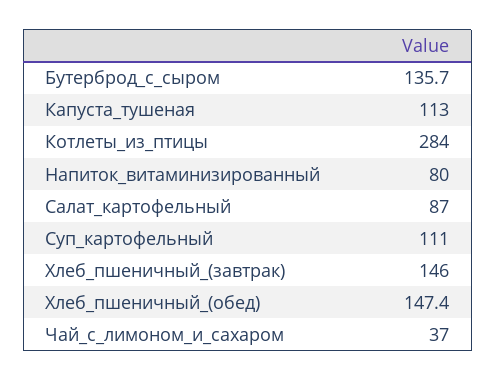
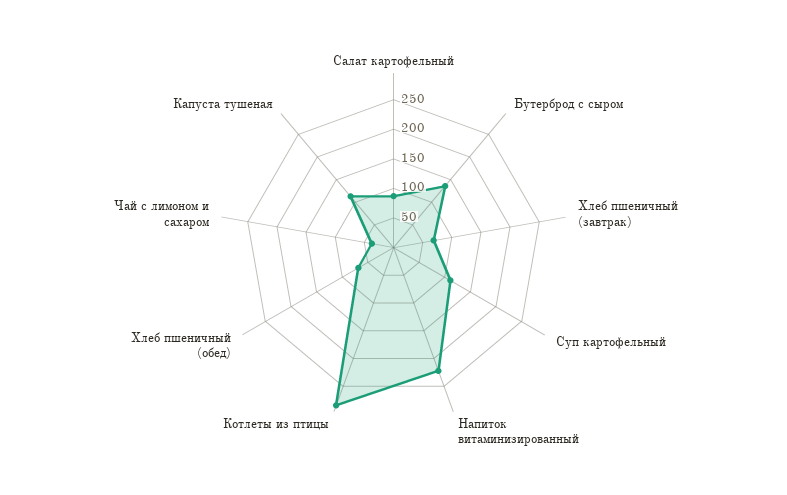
  {
    "Бутерброд_с_сыром": 135.7,
    "Капуста_тушеная": 113,
    "Котлеты_из_птицы": 284,
-   "Напиток_витаминизированный": 80,
+   "Напиток_витаминизированный": 225,
    "Салат_картофельный": 87,
    "Суп_картофельный": 111,
-   "Хлеб_пшеничный_(завтрак)": 146,
+   "Хлеб_пшеничный_(завтрак)": 75,
-   "Хлеб_пшеничный_(обед)": 147.4,
+   "Хлеб_пшеничный_(обед)": 75,
    "Чай_с_лимоном_и_сахаром": 37
  }

